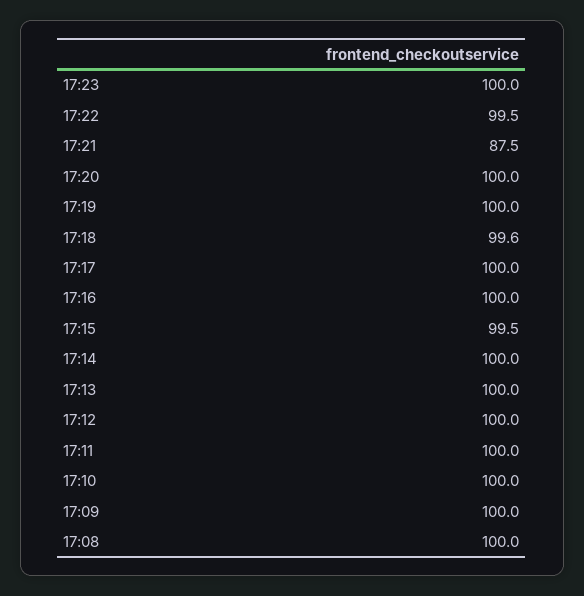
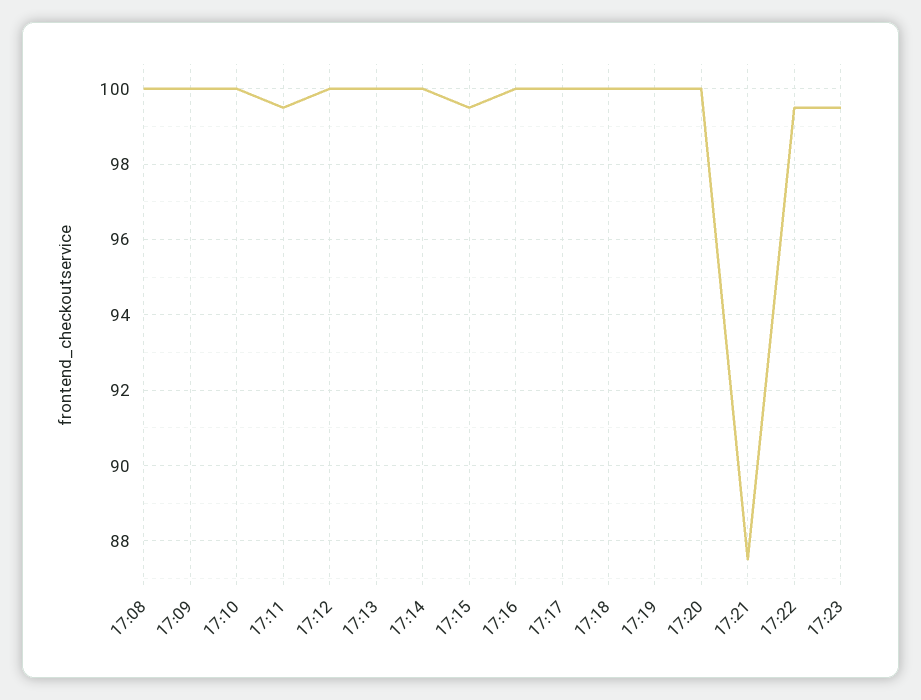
  {
-   "17:23": 100,
+   "17:23": 99.5,
    "17:22": 99.5,
    "17:21": 87.5,
    "17:20": 100,
    "17:19": 100,
-   "17:18": 99.6,
+   "17:18": 100,
    "17:17": 100,
    "17:16": 100,
    "17:15": 99.5,
    "17:14": 100,
    "17:13": 100,
    "17:12": 100,
-   "17:11": 100,
+   "17:11": 99.5,
    "17:10": 100,
    "17:09": 100,
    "17:08": 100
  }

